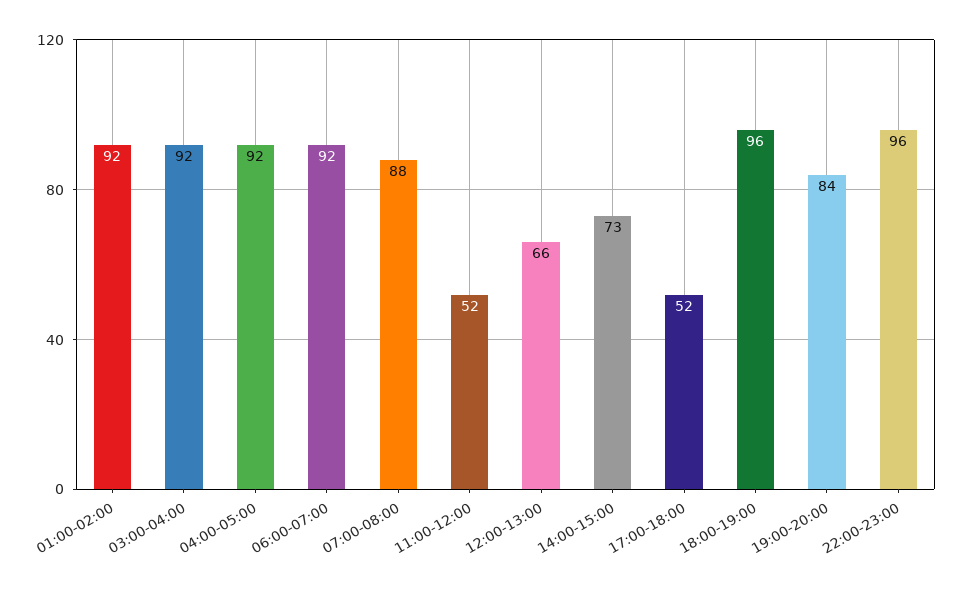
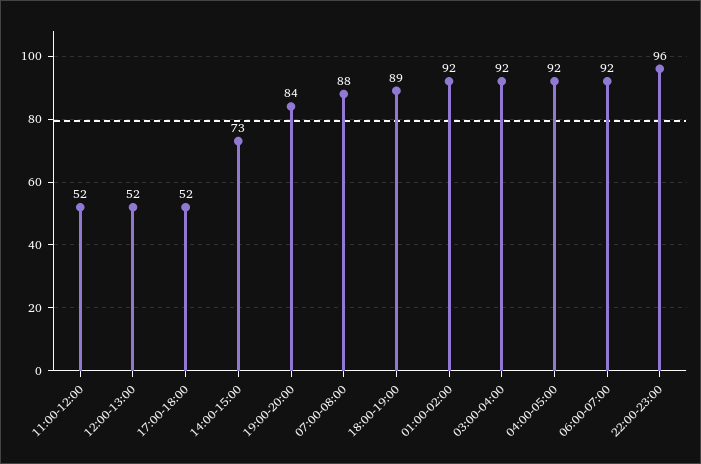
  {
    "01:00-02:00": 92,
    "03:00-04:00": 92,
    "04:00-05:00": 92,
    "06:00-07:00": 92,
    "07:00-08:00": 88,
    "11:00-12:00": 52,
-   "12:00-13:00": 66,
+   "12:00-13:00": 52,
    "14:00-15:00": 73,
    "17:00-18:00": 52,
-   "18:00-19:00": 96,
+   "18:00-19:00": 89,
    "19:00-20:00": 84,
    "22:00-23:00": 96
  }

